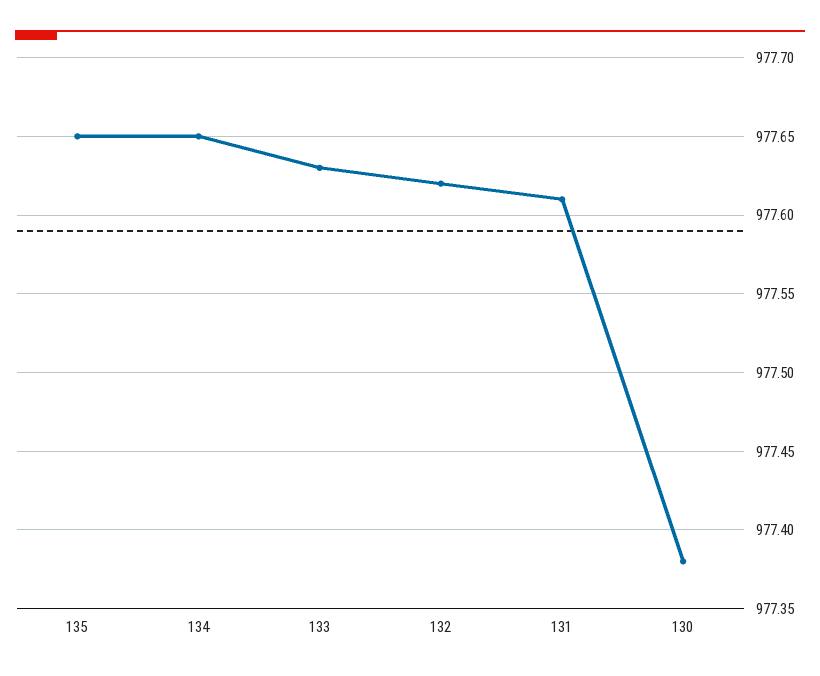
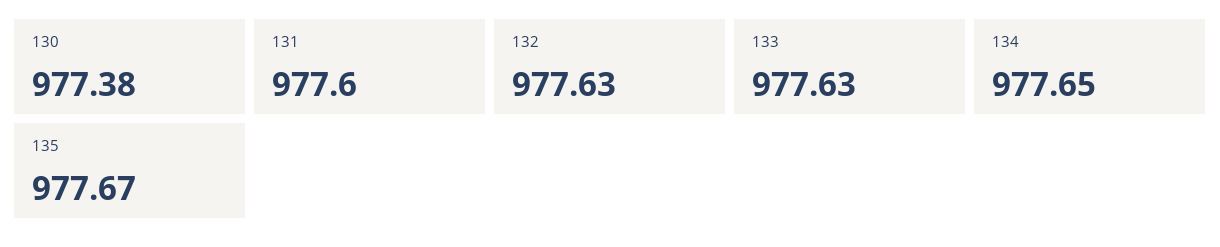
  {
-   "135": 977.65,
+   "135": 977.67,
    "134": 977.65,
    "133": 977.63,
-   "132": 977.62,
+   "132": 977.63,
-   "131": 977.61,
+   "131": 977.6,
    "130": 977.38
  }

